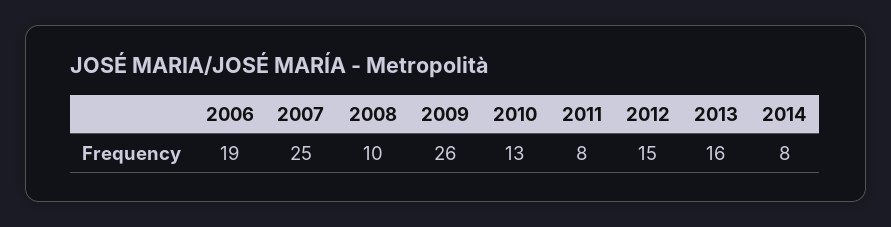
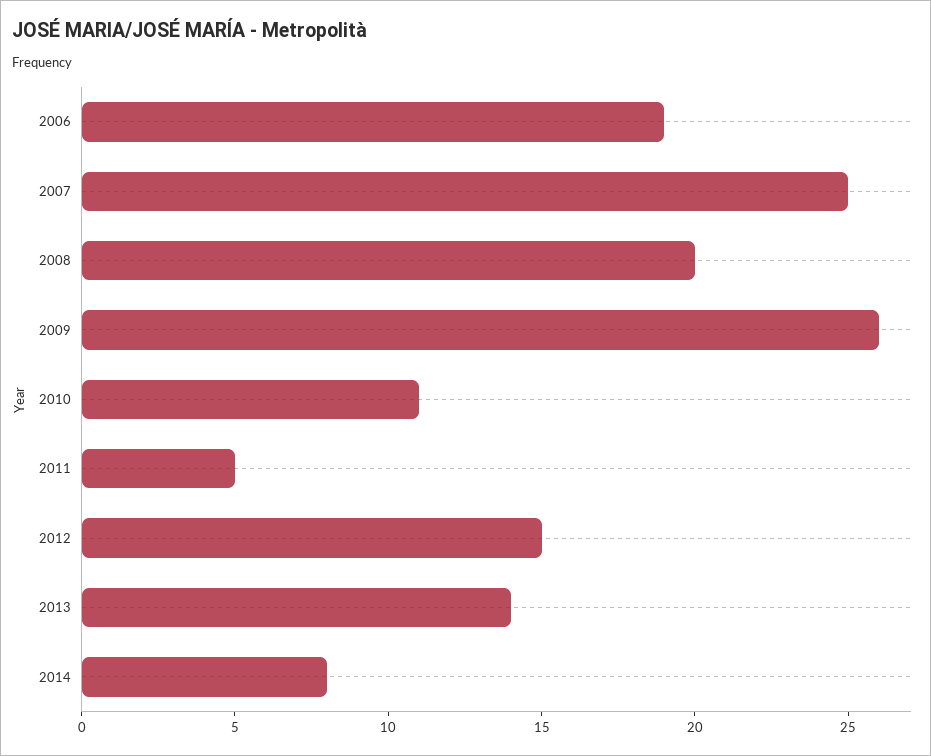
  {
    "2006": 19,
    "2007": 25,
-   "2008": 10,
+   "2008": 20,
    "2009": 26,
-   "2010": 13,
+   "2010": 11,
-   "2011": 8,
+   "2011": 5,
    "2012": 15,
-   "2013": 16,
+   "2013": 14,
    "2014": 8
  }

